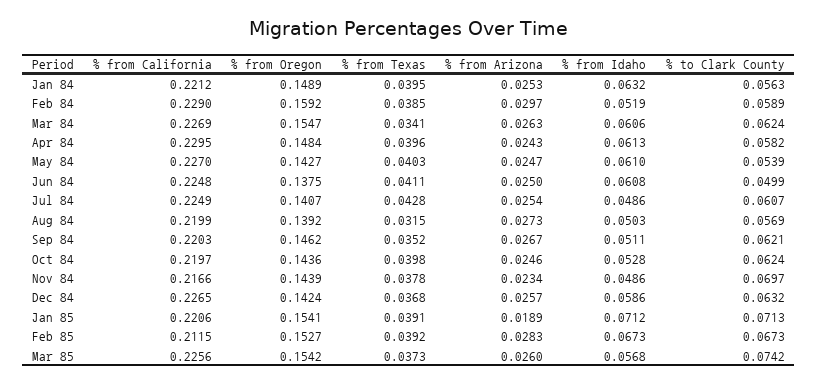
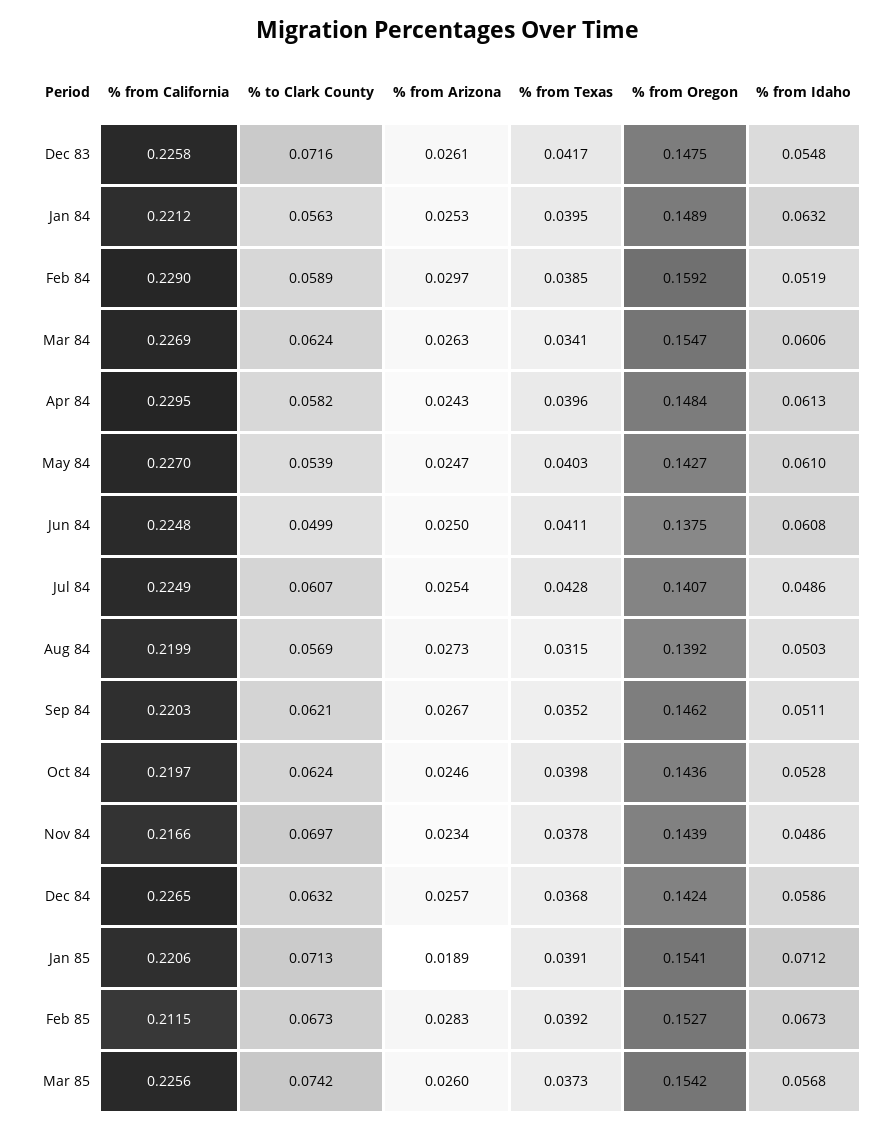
  {
    "% from California": {
      "Jan 84": 0.2212,
      "Feb 84": 0.229,
      "Mar 84": 0.2269,
      "Apr 84": 0.2295,
      "May 84": 0.227,
      "Jun 84": 0.2248,
      "Jul 84": 0.2249,
      "Aug 84": 0.2199,
      "Sep 84": 0.2203,
      "Oct 84": 0.2197,
      "Nov 84": 0.2166,
      "Dec 84": 0.2265,
      "Jan 85": 0.2206,
      "Feb 85": 0.2115,
-     "Mar 85": 0.2256
+     "Mar 85": 0.2256,
+     "Dec 83": 0.2258
    },
    "% from Oregon": {
      "Jan 84": 0.1489,
      "Feb 84": 0.1592,
      "Mar 84": 0.1547,
      "Apr 84": 0.1484,
      "May 84": 0.1427,
      "Jun 84": 0.1375,
      "Jul 84": 0.1407,
      "Aug 84": 0.1392,
      "Sep 84": 0.1462,
      "Oct 84": 0.1436,
      "Nov 84": 0.1439,
      "Dec 84": 0.1424,
      "Jan 85": 0.1541,
      "Feb 85": 0.1527,
-     "Mar 85": 0.1542
+     "Mar 85": 0.1542,
+     "Dec 83": 0.1475
    },
    "% from Texas": {
      "Jan 84": 0.0395,
      "Feb 84": 0.0385,
      "Mar 84": 0.0341,
      "Apr 84": 0.0396,
      "May 84": 0.0403,
      "Jun 84": 0.0411,
      "Jul 84": 0.0428,
      "Aug 84": 0.0315,
      "Sep 84": 0.0352,
      "Oct 84": 0.0398,
      "Nov 84": 0.0378,
      "Dec 84": 0.0368,
      "Jan 85": 0.0391,
      "Feb 85": 0.0392,
-     "Mar 85": 0.0373
+     "Mar 85": 0.0373,
+     "Dec 83": 0.0417
    },
    "% from Arizona": {
      "Jan 84": 0.0253,
      "Feb 84": 0.0297,
      "Mar 84": 0.0263,
      "Apr 84": 0.0243,
      "May 84": 0.0247,
      "Jun 84": 0.025,
      "Jul 84": 0.0254,
      "Aug 84": 0.0273,
      "Sep 84": 0.0267,
      "Oct 84": 0.0246,
      "Nov 84": 0.0234,
      "Dec 84": 0.0257,
      "Jan 85": 0.0189,
      "Feb 85": 0.0283,
-     "Mar 85": 0.026
+     "Mar 85": 0.026,
+     "Dec 83": 0.0261
    },
    "% from Idaho": {
      "Jan 84": 0.0632,
      "Feb 84": 0.0519,
      "Mar 84": 0.0606,
      "Apr 84": 0.0613,
      "May 84": 0.061,
      "Jun 84": 0.0608,
      "Jul 84": 0.0486,
      "Aug 84": 0.0503,
      "Sep 84": 0.0511,
      "Oct 84": 0.0528,
      "Nov 84": 0.0486,
      "Dec 84": 0.0586,
      "Jan 85": 0.0712,
      "Feb 85": 0.0673,
-     "Mar 85": 0.0568
+     "Mar 85": 0.0568,
+     "Dec 83": 0.0548
    },
    "% to Clark County": {
      "Jan 84": 0.0563,
      "Feb 84": 0.0589,
      "Mar 84": 0.0624,
      "Apr 84": 0.0582,
      "May 84": 0.0539,
      "Jun 84": 0.0499,
      "Jul 84": 0.0607,
      "Aug 84": 0.0569,
      "Sep 84": 0.0621,
      "Oct 84": 0.0624,
      "Nov 84": 0.0697,
      "Dec 84": 0.0632,
      "Jan 85": 0.0713,
      "Feb 85": 0.0673,
-     "Mar 85": 0.0742
+     "Mar 85": 0.0742,
+     "Dec 83": 0.0716
    }
  }

